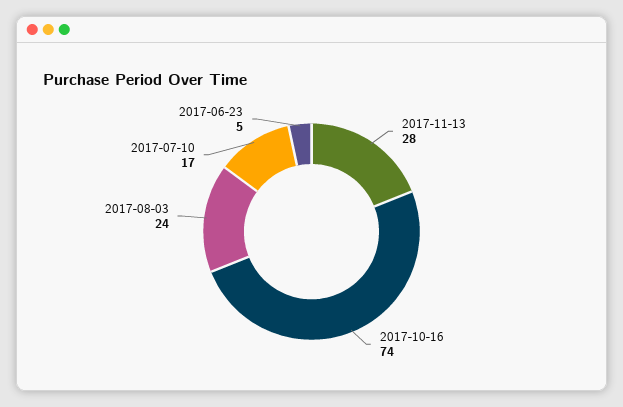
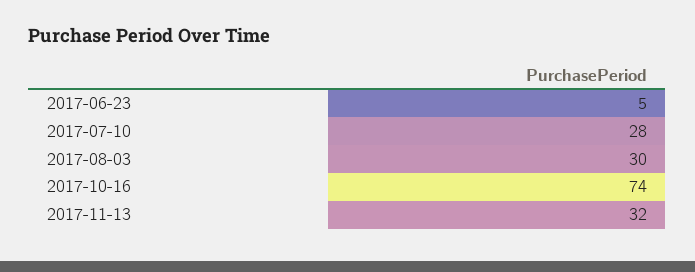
  {
-   "2017-11-13": 28,
+   "2017-11-13": 32,
    "2017-10-16": 74,
-   "2017-08-03": 24,
+   "2017-08-03": 30,
-   "2017-07-10": 17,
+   "2017-07-10": 28,
    "2017-06-23": 5
  }

